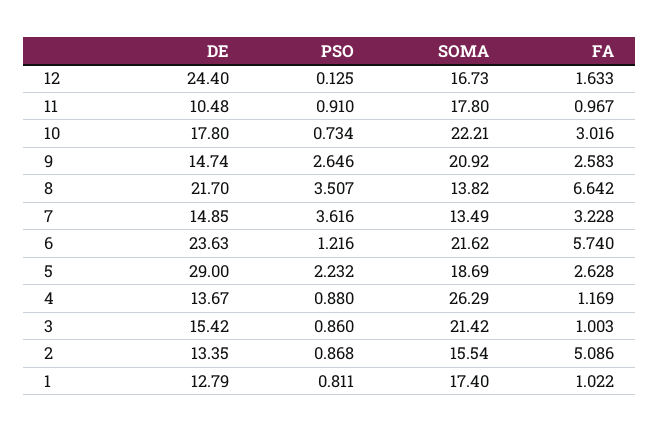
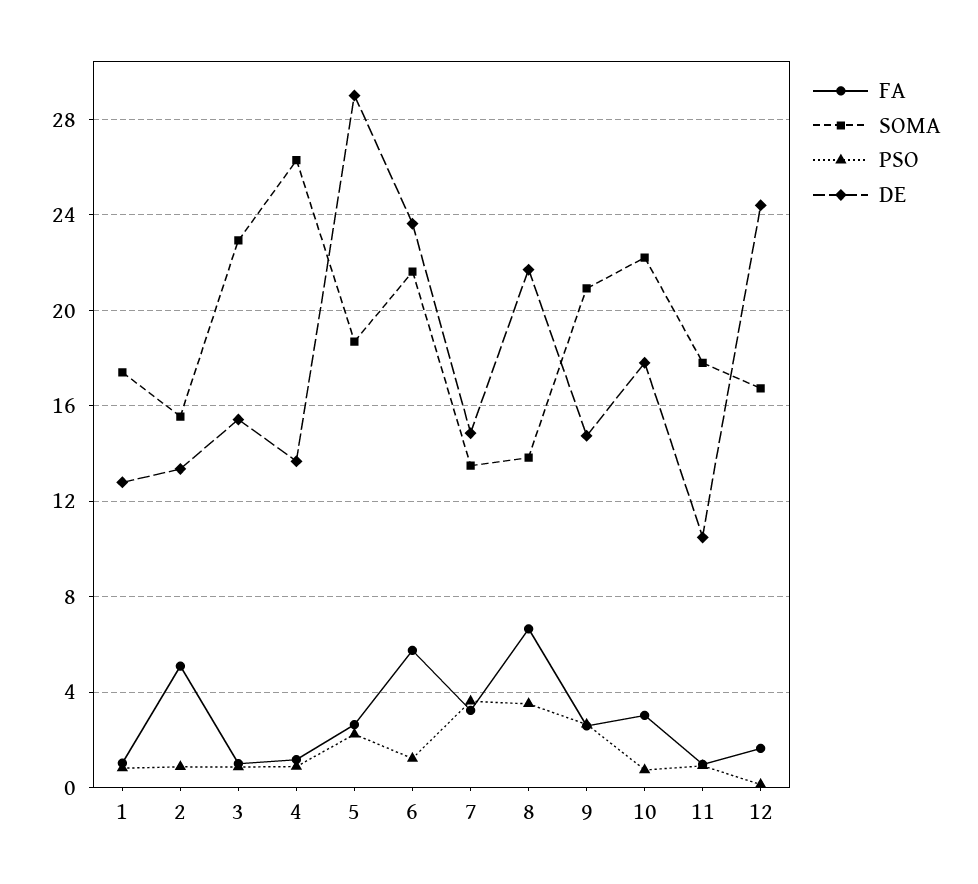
  {
    "DE": {
      "12": 24.4,
      "11": 10.48,
      "10": 17.8,
      "9": 14.74,
      "8": 21.7,
      "7": 14.85,
      "6": 23.63,
      "5": 29,
      "4": 13.67,
      "3": 15.42,
      "2": 13.35,
      "1": 12.79
    },
    "PSO": {
      "12": 0.125,
      "11": 0.91,
      "10": 0.734,
      "9": 2.646,
      "8": 3.507,
      "7": 3.616,
      "6": 1.216,
      "5": 2.232,
      "4": 0.88,
      "3": 0.86,
      "2": 0.868,
      "1": 0.811
    },
    "SOMA": {
      "12": 16.73,
      "11": 17.8,
      "10": 22.21,
      "9": 20.92,
      "8": 13.82,
      "7": 13.49,
      "6": 21.62,
      "5": 18.69,
      "4": 26.29,
-     "3": 21.42,
+     "3": 23,
      "2": 15.54,
      "1": 17.4
    },
    "FA": {
      "12": 1.633,
      "11": 0.967,
      "10": 3.016,
      "9": 2.583,
      "8": 6.642,
      "7": 3.228,
      "6": 5.74,
      "5": 2.628,
      "4": 1.169,
      "3": 1.003,
      "2": 5.086,
      "1": 1.022
    }
  }

